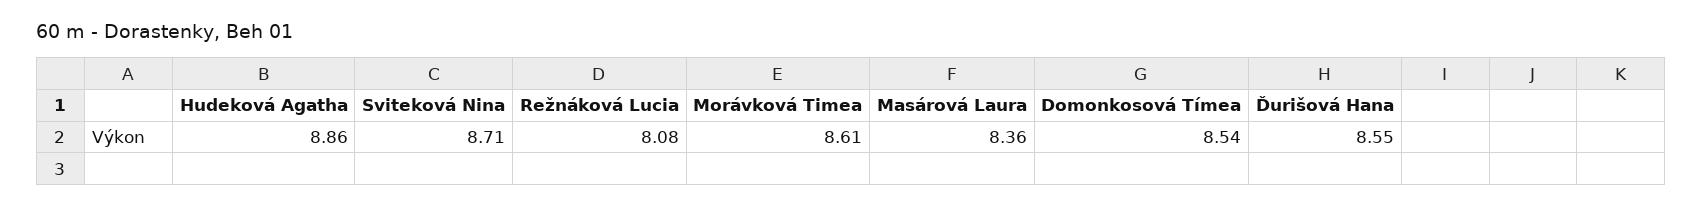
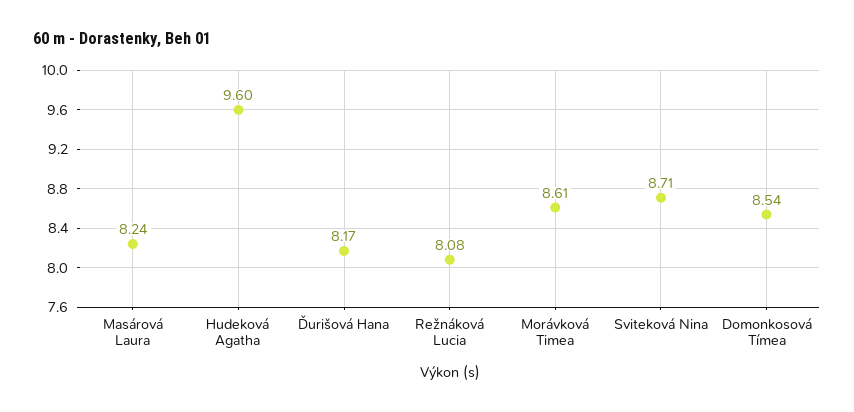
  {
-   "Hudeková Agatha": 8.86,
+   "Hudeková Agatha": 9.6,
    "Sviteková Nina": 8.71,
    "Režnáková Lucia": 8.08,
    "Morávková Timea": 8.61,
-   "Masárová Laura": 8.36,
+   "Masárová Laura": 8.24,
    "Domonkosová Tímea": 8.54,
-   "Ďurišová Hana": 8.55
+   "Ďurišová Hana": 8.17
  }

